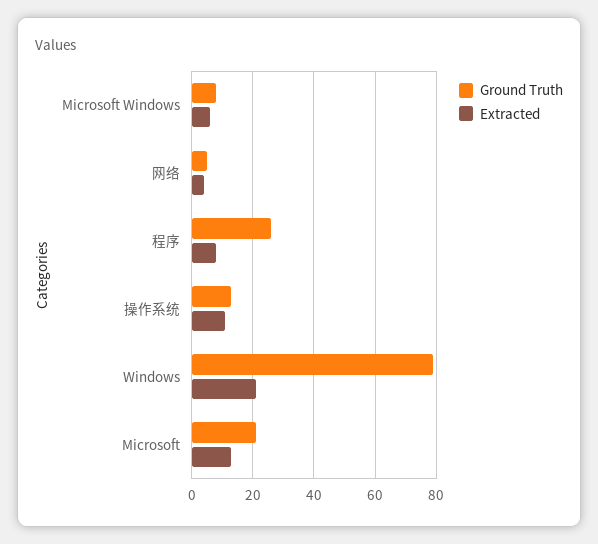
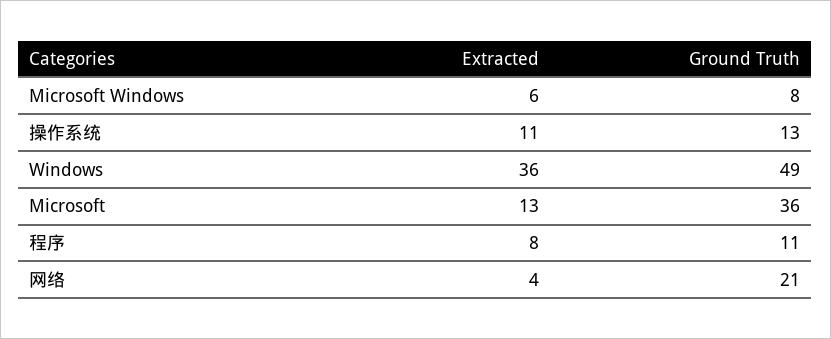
  {
    "Ground Truth": {
      "Microsoft Windows": 8,
-     "网络": 5,
+     "网络": 21,
-     "程序": 25,
+     "程序": 11,
      "操作系统": 13,
-     "Windows": 80,
+     "Windows": 49,
-     "Microsoft": 20
+     "Microsoft": 36
    },
    "Extracted": {
      "Microsoft Windows": 6,
      "网络": 4,
      "程序": 8,
      "操作系统": 11,
-     "Windows": 20,
+     "Windows": 36,
      "Microsoft": 13
    }
  }

